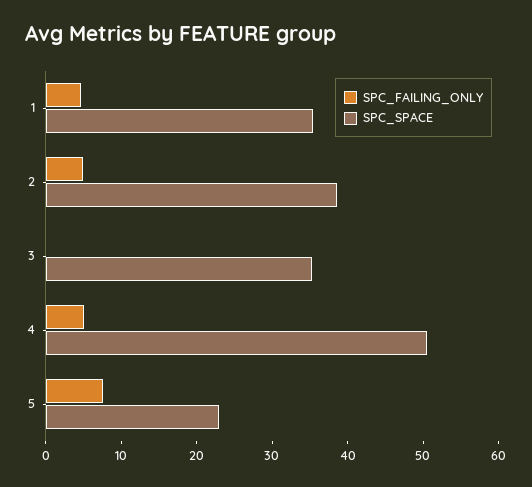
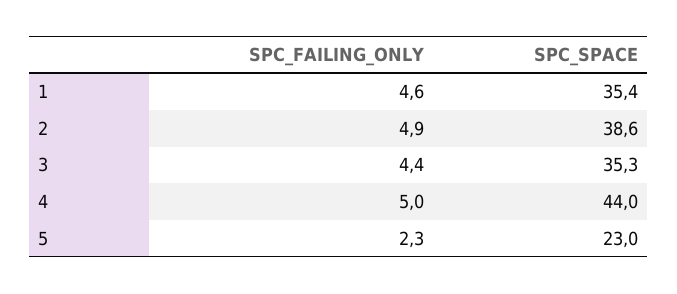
  {
    "SPC_FAILING_ONLY": {
      "1": 4.6,
      "2": 4.9,
-     "3": 0,
+     "3": 4.4,
      "4": 5,
-     "5": 8
+     "5": 2.3
    },
    "SPC_SPACE": {
      "1": 35.4,
      "2": 38.6,
      "3": 35.3,
-     "4": 50,
+     "4": 44,
      "5": 23
    }
  }

